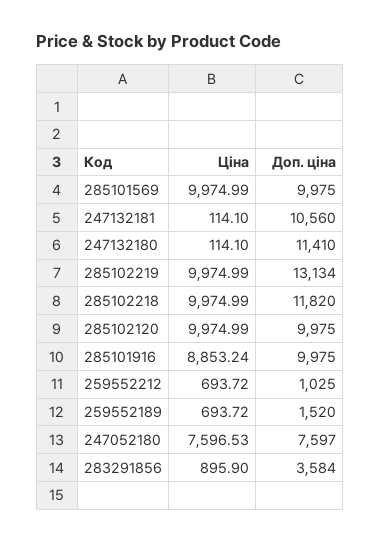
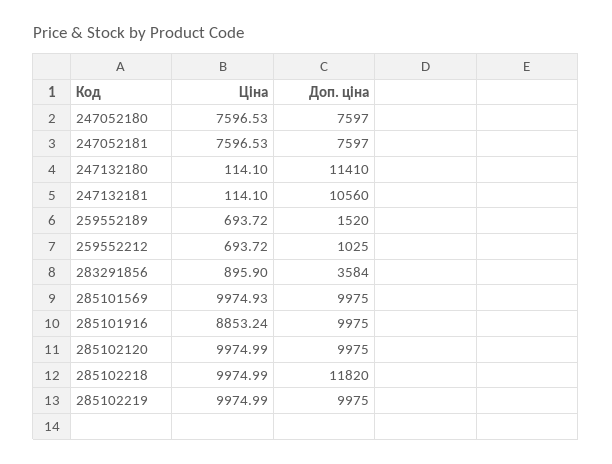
  {
    "Ціна": {
-     "285101569": 9974.99,
+     "285101569": 9974.93,
      "247132181": 114.1,
      "247132180": 114.1,
      "285102219": 9974.99,
      "285102218": 9974.99,
      "285102120": 9974.99,
      "285101916": 8853.24,
      "259552212": 693.72,
      "259552189": 693.72,
      "247052180": 7596.53,
-     "283291856": 895.9
+     "283291856": 895.9,
+     "247052181": 7596.53
    },
    "Доп. ціна": {
      "285101569": 9975,
      "247132181": 10560,
      "247132180": 11410,
-     "285102219": 13134,
+     "285102219": 9975,
      "285102218": 11820,
      "285102120": 9975,
      "285101916": 9975,
      "259552212": 1025,
      "259552189": 1520,
      "247052180": 7597,
-     "283291856": 3584
+     "283291856": 3584,
+     "247052181": 7597
    }
  }

